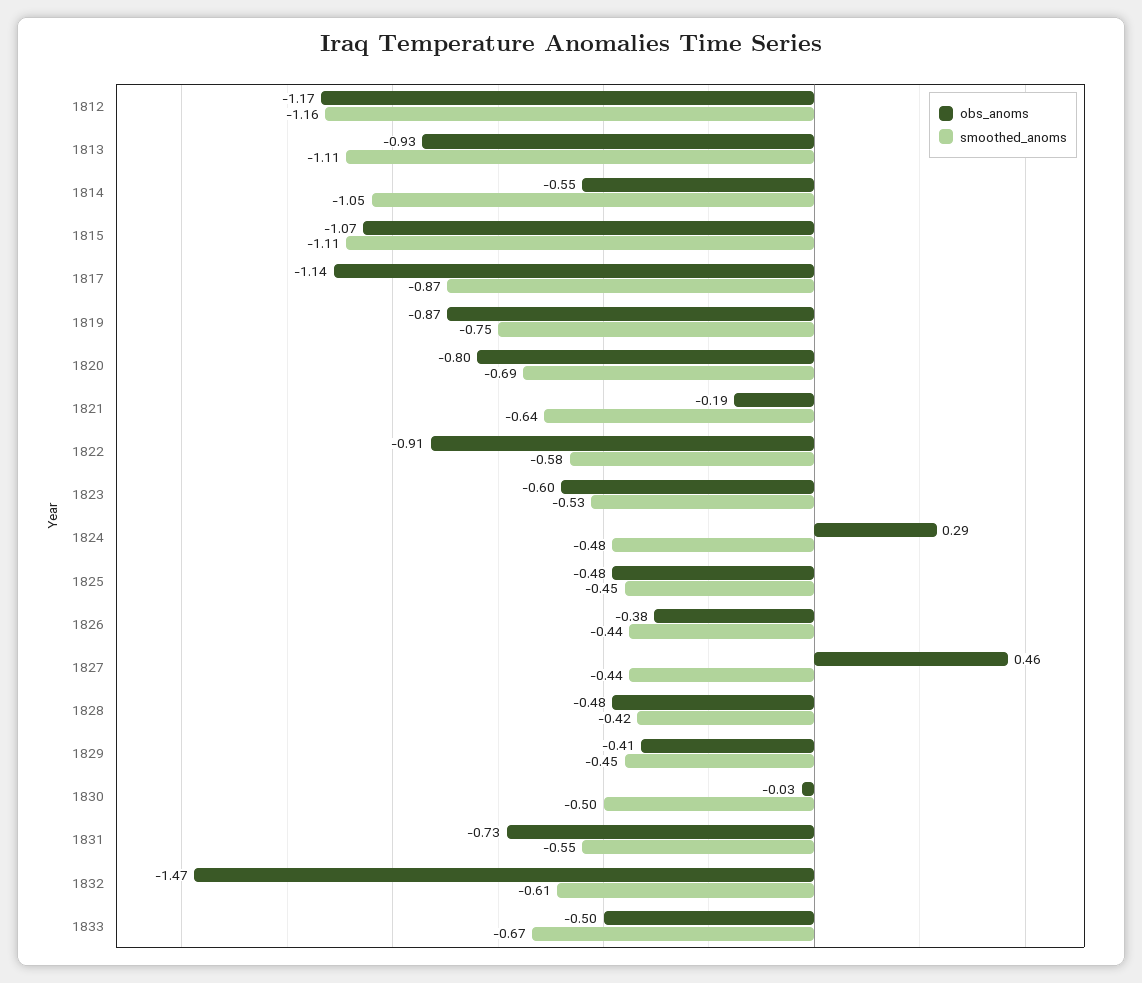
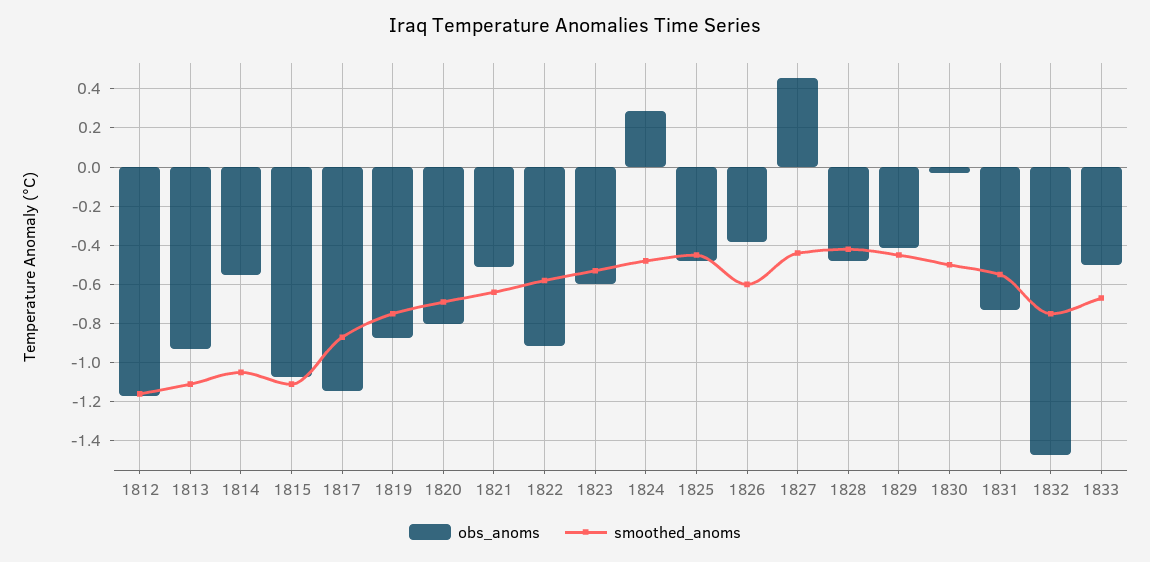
  {
    "obs_anoms": {
      "1812": -1.17,
      "1813": -0.93,
      "1814": -0.55,
      "1815": -1.07,
      "1817": -1.14,
      "1819": -0.87,
      "1820": -0.8,
-     "1821": -0.19,
+     "1821": -0.5,
      "1822": -0.91,
      "1823": -0.6,
      "1824": 0.29,
      "1825": -0.48,
      "1826": -0.38,
      "1827": 0.46,
      "1828": -0.48,
      "1829": -0.41,
      "1830": -0.03,
      "1831": -0.73,
      "1832": -1.47,
      "1833": -0.5
    },
    "smoothed_anoms": {
      "1812": -1.16,
      "1813": -1.11,
      "1814": -1.05,
      "1815": -1.11,
      "1817": -0.87,
      "1819": -0.75,
      "1820": -0.69,
      "1821": -0.64,
      "1822": -0.58,
      "1823": -0.53,
      "1824": -0.48,
      "1825": -0.45,
-     "1826": -0.44,
+     "1826": -0.6,
      "1827": -0.44,
      "1828": -0.42,
      "1829": -0.45,
      "1830": -0.5,
      "1831": -0.55,
-     "1832": -0.61,
+     "1832": -0.75,
      "1833": -0.67
    }
  }

